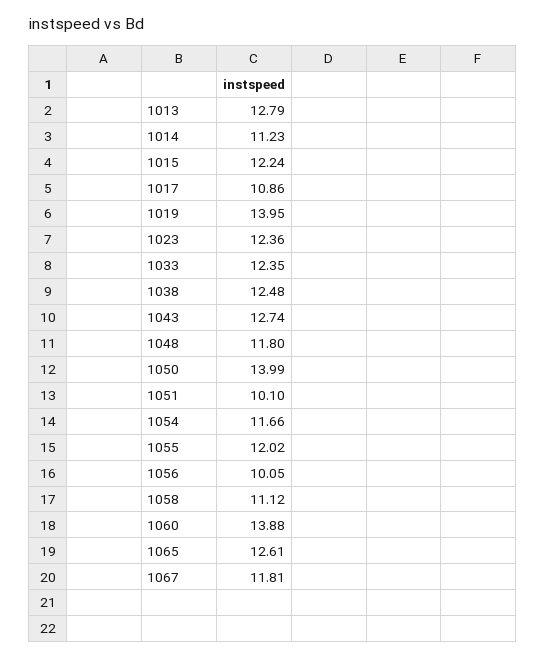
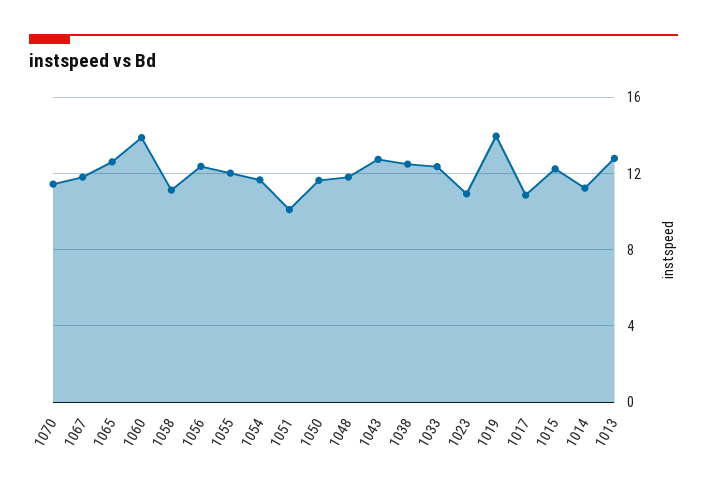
  {
    "1013": 12.79,
    "1014": 11.23,
    "1015": 12.24,
    "1017": 10.86,
    "1019": 13.95,
-   "1023": 12.36,
+   "1023": 11,
    "1033": 12.35,
    "1038": 12.48,
    "1043": 12.74,
    "1048": 11.8,
-   "1050": 13.99,
+   "1050": 11.5,
    "1051": 10.1,
    "1054": 11.66,
    "1055": 12.02,
-   "1056": 10.05,
+   "1056": 12.5,
    "1058": 11.12,
    "1060": 13.88,
    "1065": 12.61,
-   "1067": 11.81
+   "1067": 11.81,
+   "1070": 11.5
  }

